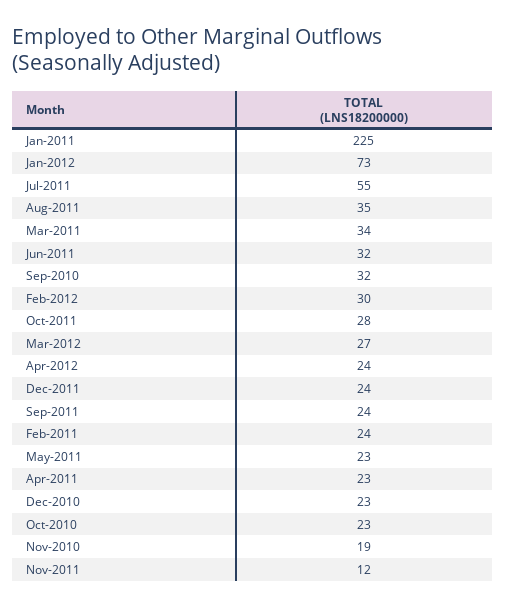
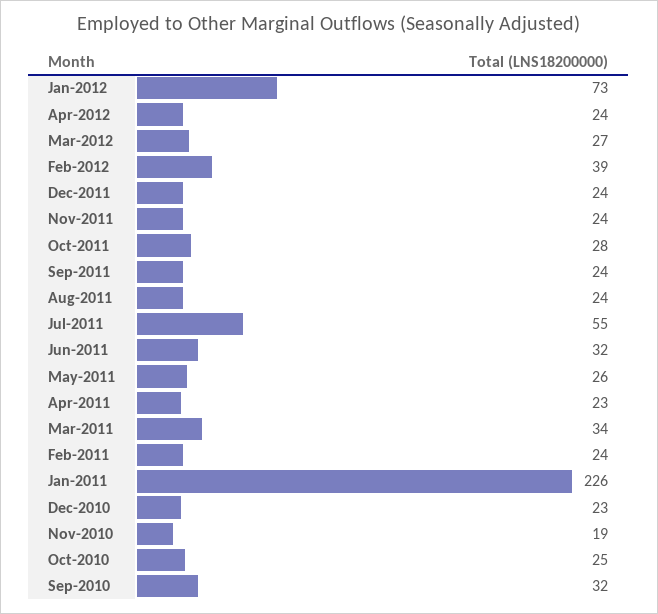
  {
-   "Jan-2011": 225,
+   "Jan-2011": 226,
    "Jan-2012": 73,
    "Jul-2011": 55,
-   "Aug-2011": 35,
+   "Aug-2011": 24,
    "Mar-2011": 34,
    "Jun-2011": 32,
    "Sep-2010": 32,
-   "Feb-2012": 30,
+   "Feb-2012": 39,
    "Oct-2011": 28,
    "Mar-2012": 27,
    "Apr-2012": 24,
    "Dec-2011": 24,
    "Sep-2011": 24,
    "Feb-2011": 24,
-   "May-2011": 23,
+   "May-2011": 26,
    "Apr-2011": 23,
    "Dec-2010": 23,
-   "Oct-2010": 23,
+   "Oct-2010": 25,
    "Nov-2010": 19,
-   "Nov-2011": 12
+   "Nov-2011": 24
  }

